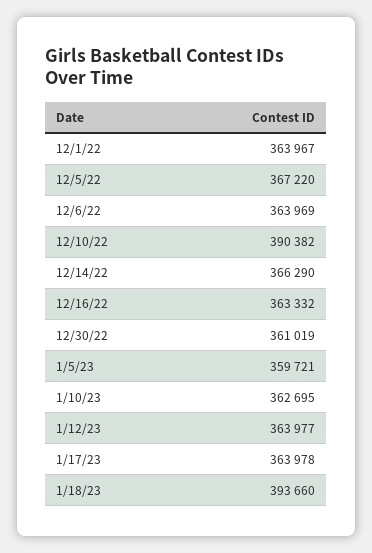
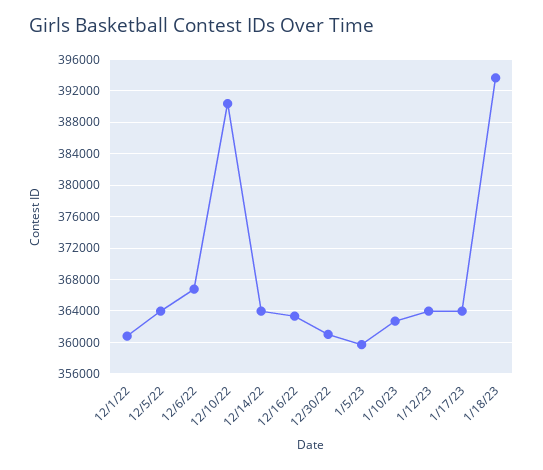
  {
-   "12/1/22": 363967,
+   "12/1/22": 361000,
-   "12/5/22": 367220,
+   "12/5/22": 364000,
-   "12/6/22": 363969,
+   "12/6/22": 367000,
    "12/10/22": 390382,
-   "12/14/22": 366290,
+   "12/14/22": 364000,
    "12/16/22": 363332,
    "12/30/22": 361019,
    "1/5/23": 359721,
    "1/10/23": 362695,
    "1/12/23": 363977,
    "1/17/23": 363978,
    "1/18/23": 393660
  }

